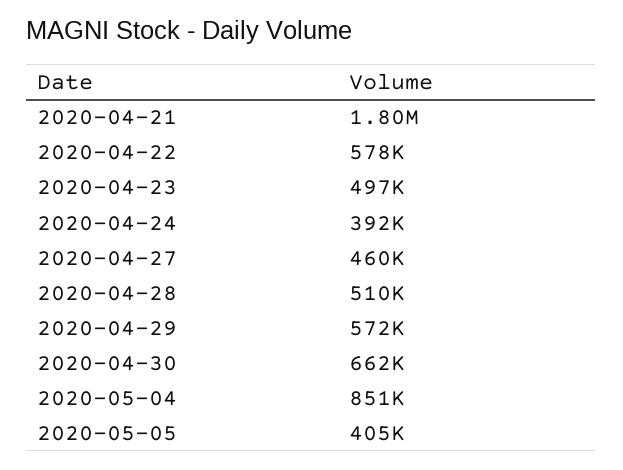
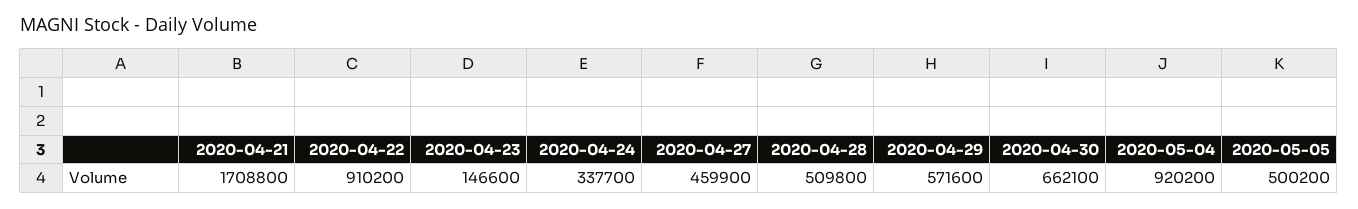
  {
-   "2020-04-21": 1800000,
+   "2020-04-21": 1708800,
-   "2020-04-22": 578000,
+   "2020-04-22": 910200,
-   "2020-04-23": 497000,
+   "2020-04-23": 146600,
-   "2020-04-24": 392000,
+   "2020-04-24": 337700,
    "2020-04-27": 459900,
    "2020-04-28": 509800,
    "2020-04-29": 571600,
    "2020-04-30": 662100,
-   "2020-05-04": 851000,
+   "2020-05-04": 920200,
-   "2020-05-05": 405000
+   "2020-05-05": 500200
  }

